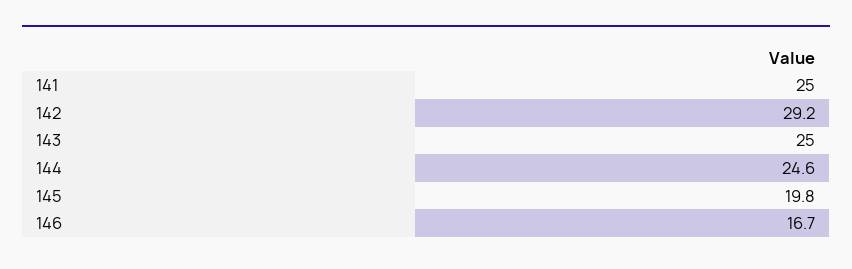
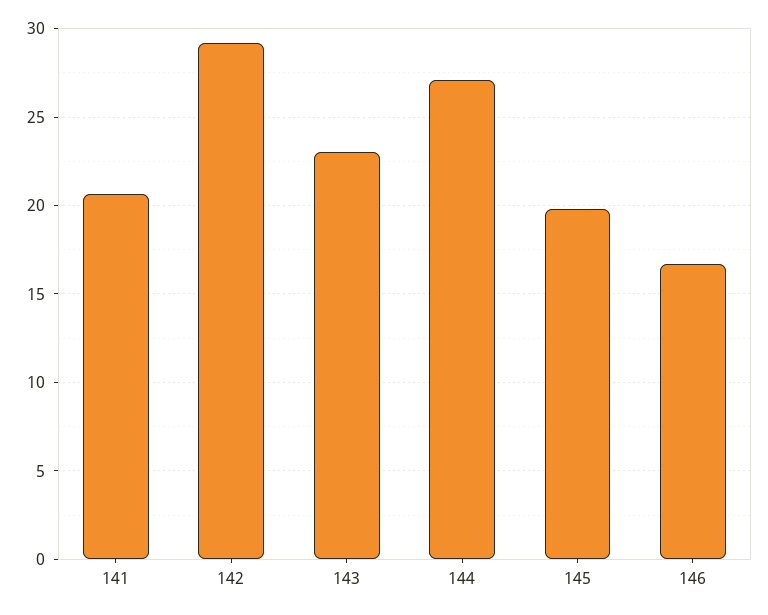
  {
-   "141": 25,
+   "141": 20.5,
    "142": 29.2,
-   "143": 25,
+   "143": 23,
-   "144": 24.6,
+   "144": 27,
    "145": 19.8,
    "146": 16.7
  }

